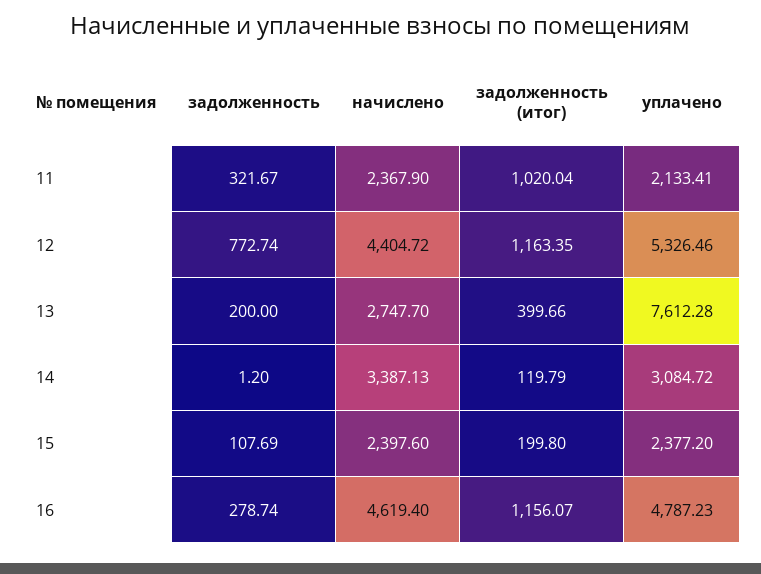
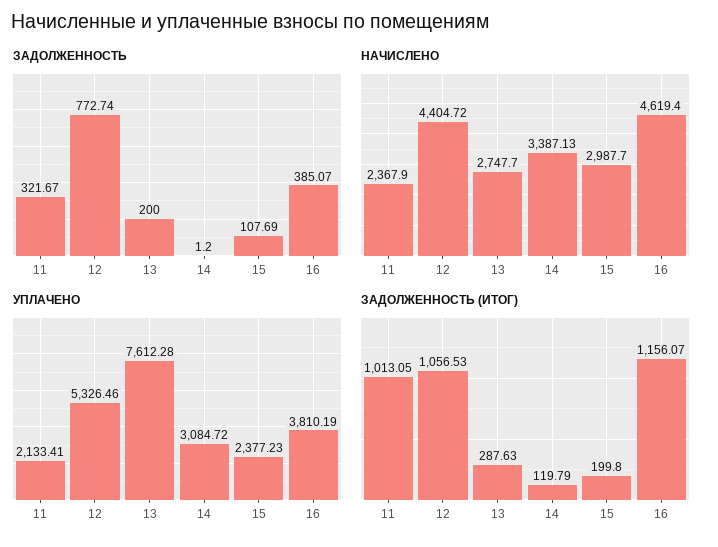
  {
    "задолженность": {
      "11": 321.67,
      "12": 772.74,
      "13": 200,
      "14": 1.2,
      "15": 107.69,
-     "16": 278.74
+     "16": 385.07
    },
    "начислено": {
      "11": 2367.9,
      "12": 4404.72,
      "13": 2747.7,
      "14": 3387.13,
-     "15": 2397.6,
+     "15": 2987.7,
      "16": 4619.4
    },
    "задолженность (итог)": {
-     "11": 1020.04,
+     "11": 1013.05,
-     "12": 1163.35,
+     "12": 1056.53,
-     "13": 399.66,
+     "13": 287.63,
      "14": 119.79,
      "15": 199.8,
      "16": 1156.07
    },
    "уплачено": {
      "11": 2133.41,
      "12": 5326.46,
      "13": 7612.28,
      "14": 3084.72,
-     "15": 2377.2,
+     "15": 2377.23,
-     "16": 4787.23
+     "16": 3810.19
    }
  }

